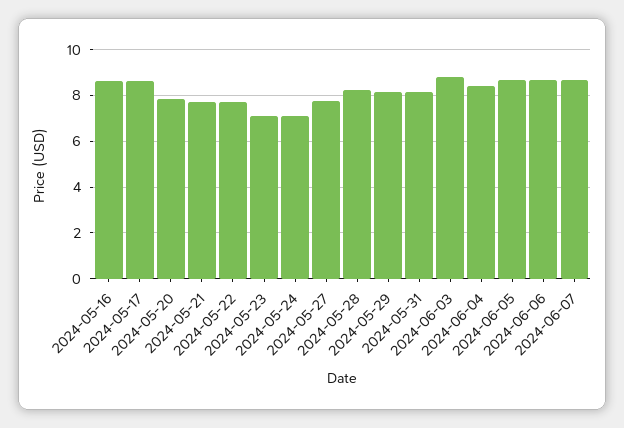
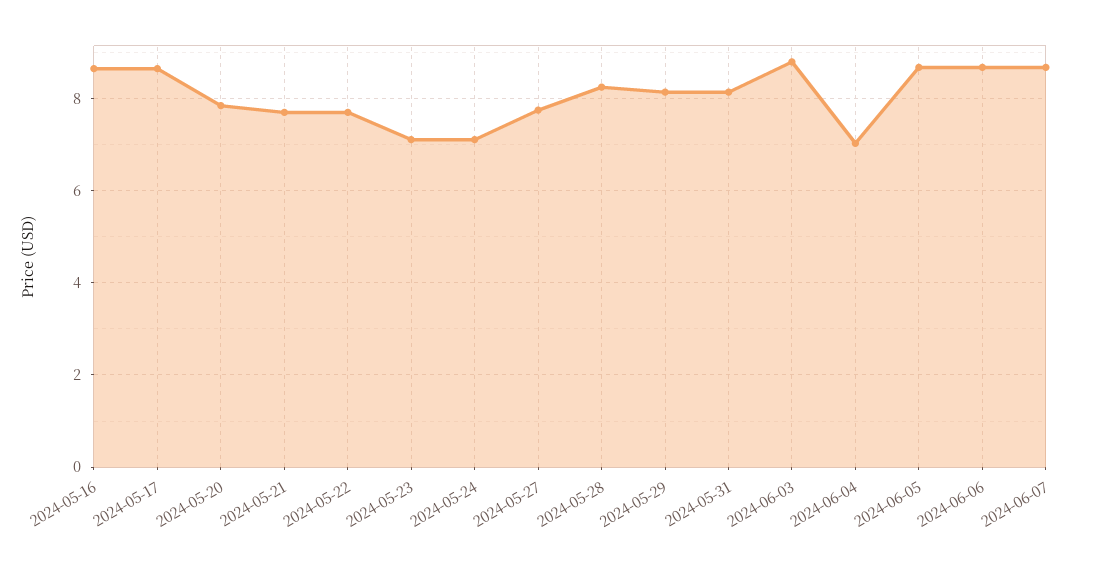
  {
    "2024-05-16": 8.6,
    "2024-05-17": 8.6,
    "2024-05-20": 7.8,
    "2024-05-21": 7.8,
    "2024-05-22": 7.8,
    "2024-05-23": 7.2,
    "2024-05-24": 7.2,
    "2024-05-27": 7.8,
    "2024-05-28": 8.2,
    "2024-05-29": 8.2,
    "2024-05-31": 8.2,
    "2024-06-03": 8.8,
-   "2024-06-04": 8.5,
+   "2024-06-04": 7,
    "2024-06-05": 8.6,
    "2024-06-06": 8.6,
    "2024-06-07": 8.6
  }

